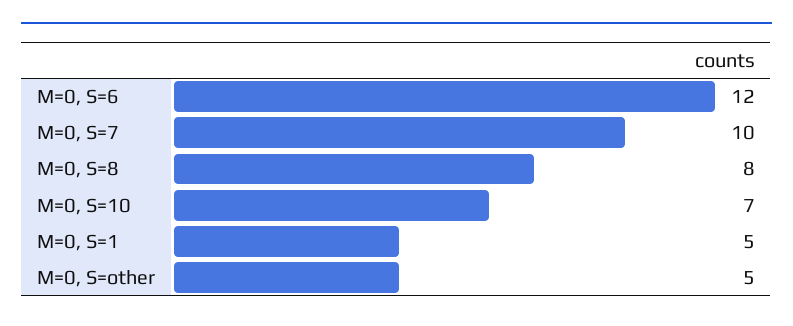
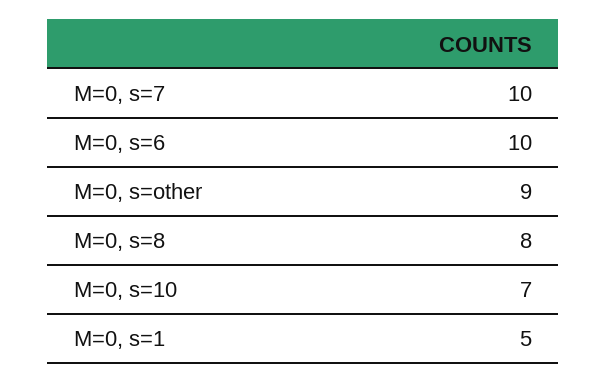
  {
-   "M=0, S=6": 12,
+   "M=0, S=6": 10,
    "M=0, S=7": 10,
    "M=0, S=8": 8,
    "M=0, S=10": 7,
    "M=0, S=1": 5,
-   "M=0, S=other": 5
+   "M=0, S=other": 9
  }

